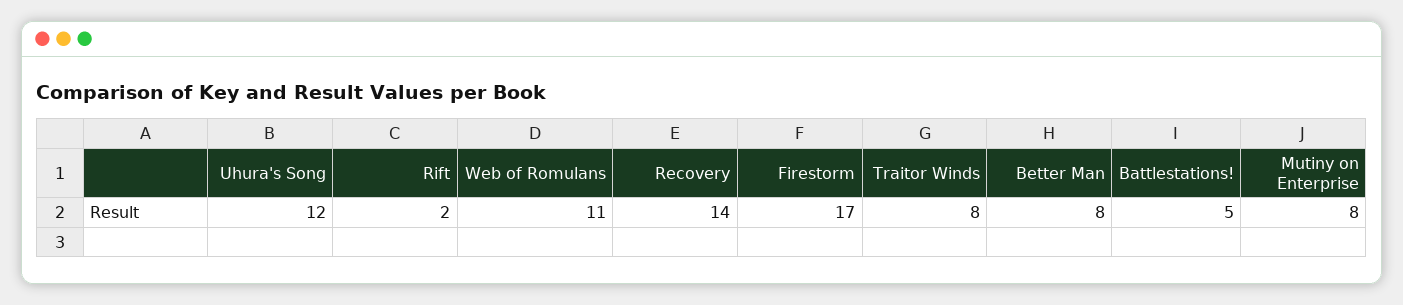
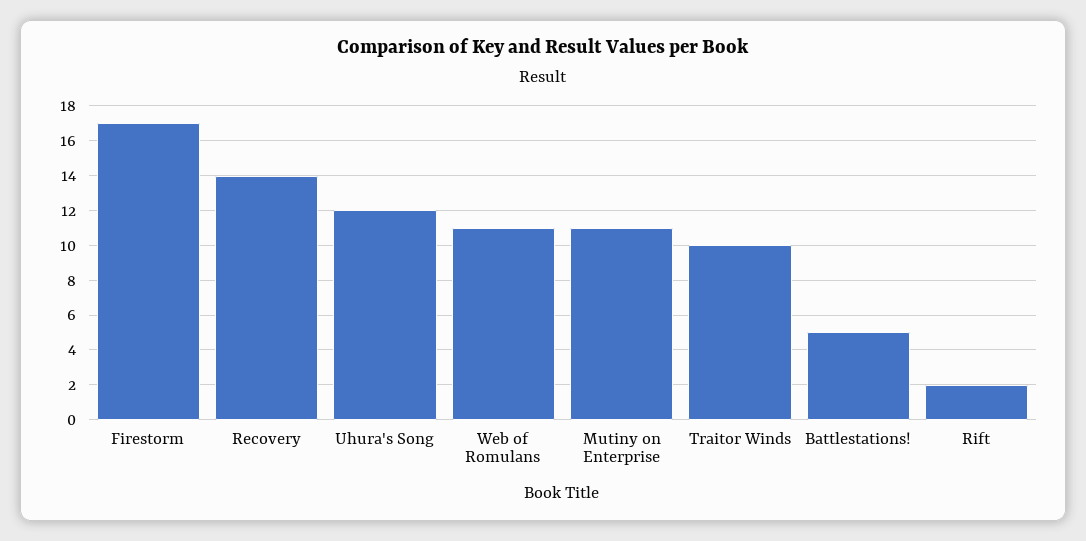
  {
    "Uhura's Song": 12,
    "Rift": 2,
    "Web of Romulans": 11,
    "Recovery": 14,
    "Firestorm": 17,
-   "Traitor Winds": 8,
+   "Traitor Winds": 10,
-   "Better Man": 8,
    "Battlestations!": 5,
-   "Mutiny on Enterprise": 8
+   "Mutiny on Enterprise": 11
  }

